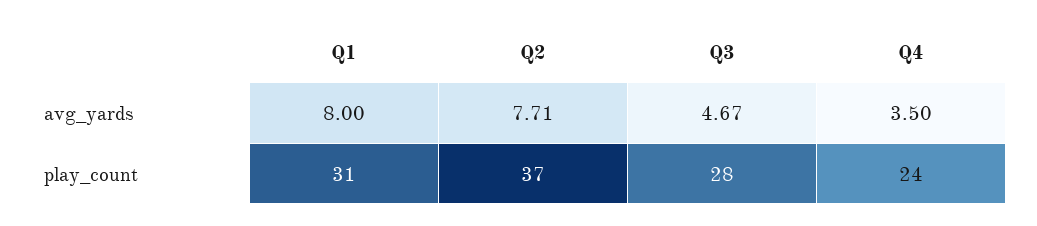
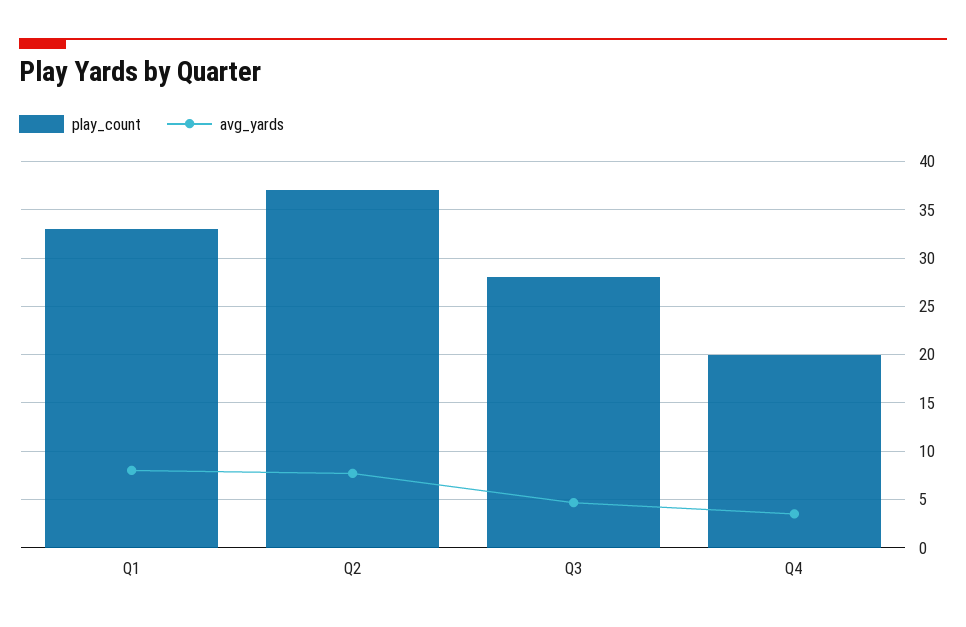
  {
    "avg_yards": {
      "Q1": 8,
      "Q2": 7.71,
      "Q3": 4.67,
      "Q4": 3.5
    },
    "play_count": {
-     "Q1": 31,
+     "Q1": 33,
      "Q2": 37,
      "Q3": 28,
-     "Q4": 24
+     "Q4": 20
    }
  }

